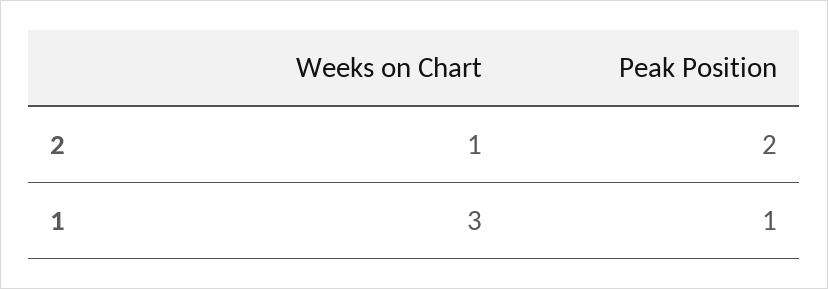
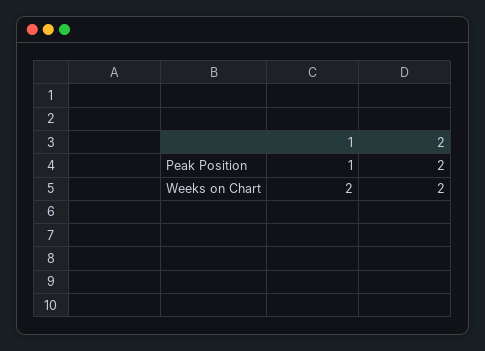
  {
    "Weeks on Chart": {
-     "2": 1,
+     "2": 2,
-     "1": 3
+     "1": 2
    },
    "Peak Position": {
      "2": 2,
      "1": 1
    }
  }

